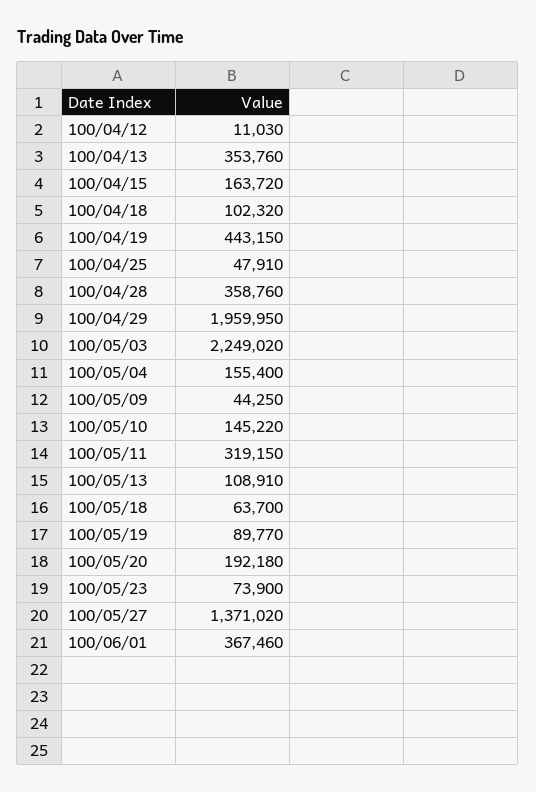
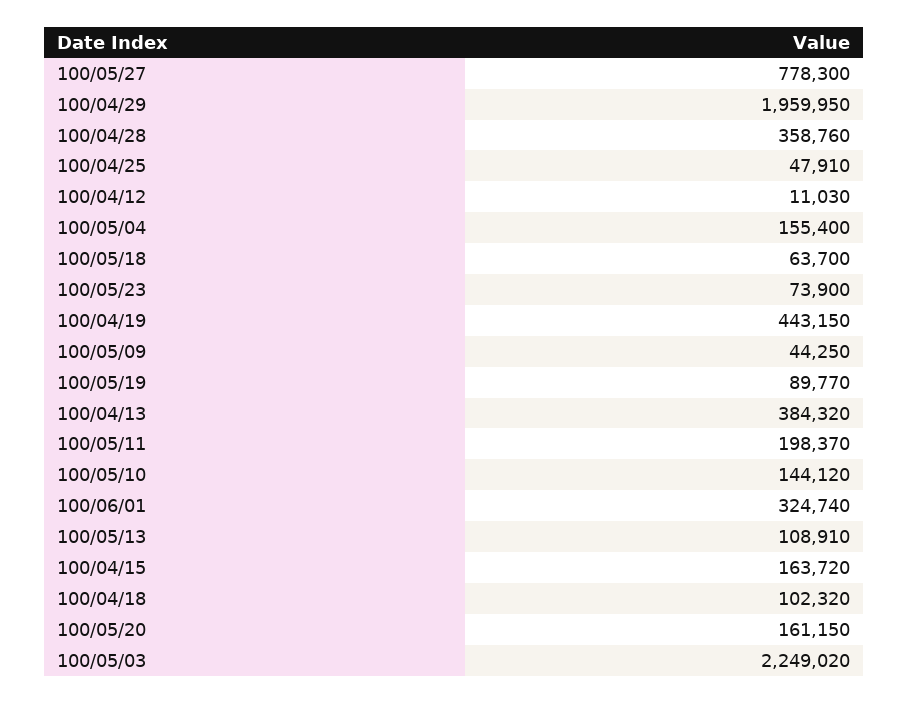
  {
    "100/04/12": 11030,
-   "100/04/13": 353760,
+   "100/04/13": 384320,
    "100/04/15": 163720,
    "100/04/18": 102320,
    "100/04/19": 443150,
    "100/04/25": 47910,
    "100/04/28": 358760,
    "100/04/29": 1959950,
    "100/05/03": 2249020,
    "100/05/04": 155400,
    "100/05/09": 44250,
-   "100/05/10": 145220,
+   "100/05/10": 144120,
-   "100/05/11": 319150,
+   "100/05/11": 198370,
    "100/05/13": 108910,
    "100/05/18": 63700,
    "100/05/19": 89770,
-   "100/05/20": 192180,
+   "100/05/20": 161150,
    "100/05/23": 73900,
-   "100/05/27": 1371020,
+   "100/05/27": 778300,
-   "100/06/01": 367460
+   "100/06/01": 324740
  }

